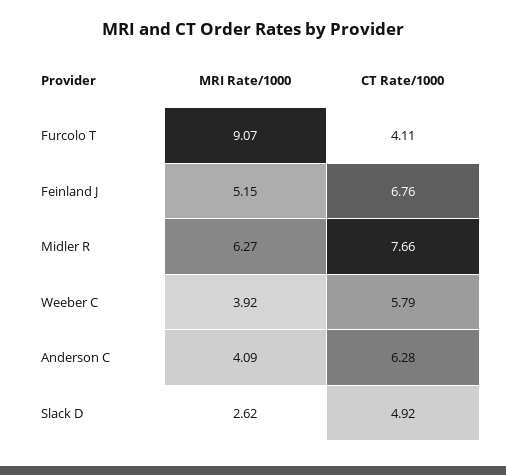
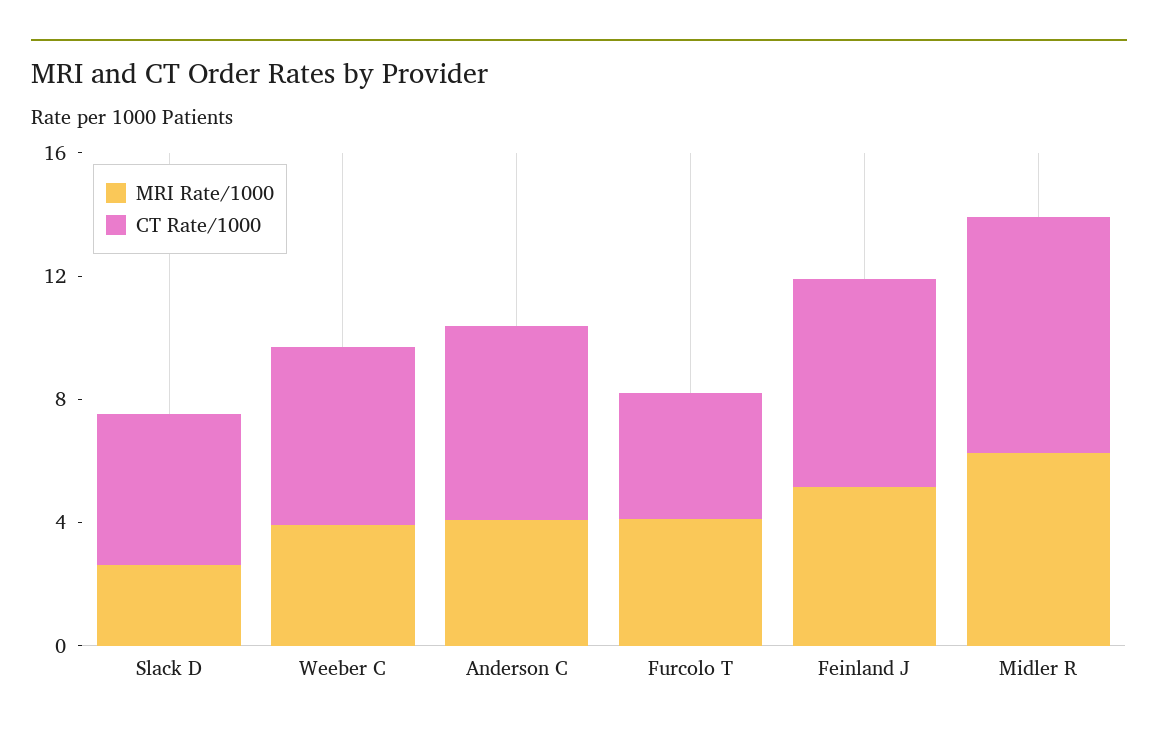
  {
    "MRI Rate/1000": {
-     "Furcolo T": 9.07,
+     "Furcolo T": 4,
      "Feinland J": 5.15,
      "Midler R": 6.27,
      "Weeber C": 3.92,
      "Anderson C": 4.09,
      "Slack D": 2.62
    },
    "CT Rate/1000": {
      "Furcolo T": 4.11,
      "Feinland J": 6.76,
      "Midler R": 7.66,
      "Weeber C": 5.79,
      "Anderson C": 6.28,
      "Slack D": 4.92
    }
  }

